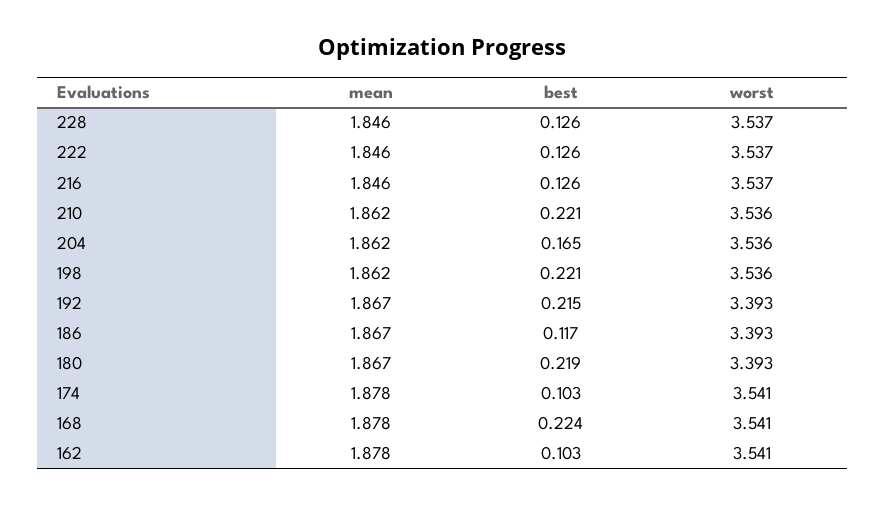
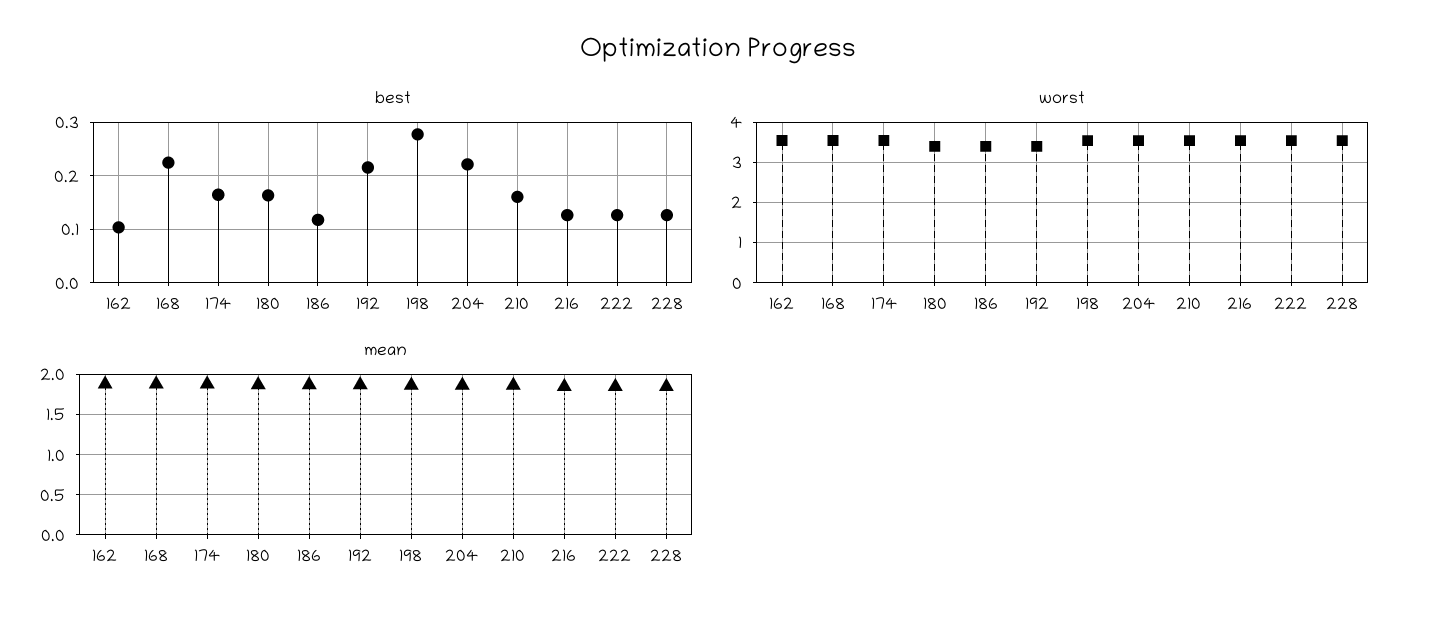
  {
    "mean": {
      "228": 1.846,
      "222": 1.846,
      "216": 1.846,
      "210": 1.862,
      "204": 1.862,
      "198": 1.862,
      "192": 1.867,
      "186": 1.867,
      "180": 1.867,
      "174": 1.878,
      "168": 1.878,
      "162": 1.878
    },
    "best": {
      "228": 0.126,
      "222": 0.126,
      "216": 0.126,
-     "210": 0.221,
+     "210": 0.16,
-     "204": 0.165,
+     "204": 0.22,
-     "198": 0.221,
+     "198": 0.28,
      "192": 0.215,
      "186": 0.117,
-     "180": 0.219,
+     "180": 0.16,
-     "174": 0.103,
+     "174": 0.16,
      "168": 0.224,
      "162": 0.103
    },
    "worst": {
      "228": 3.537,
      "222": 3.537,
      "216": 3.537,
      "210": 3.536,
      "204": 3.536,
      "198": 3.536,
      "192": 3.393,
      "186": 3.393,
      "180": 3.393,
      "174": 3.541,
      "168": 3.541,
      "162": 3.541
    }
  }

